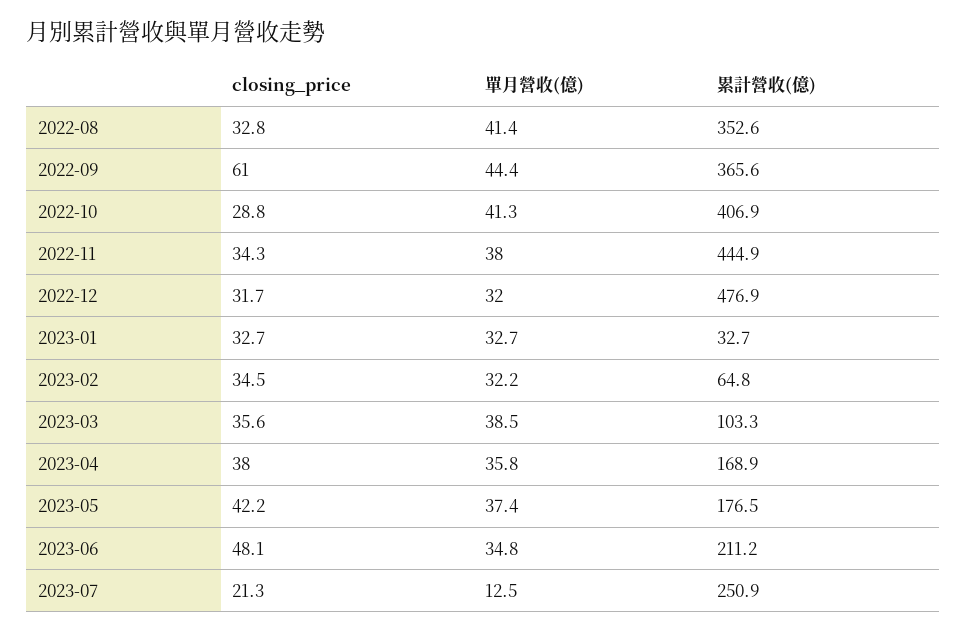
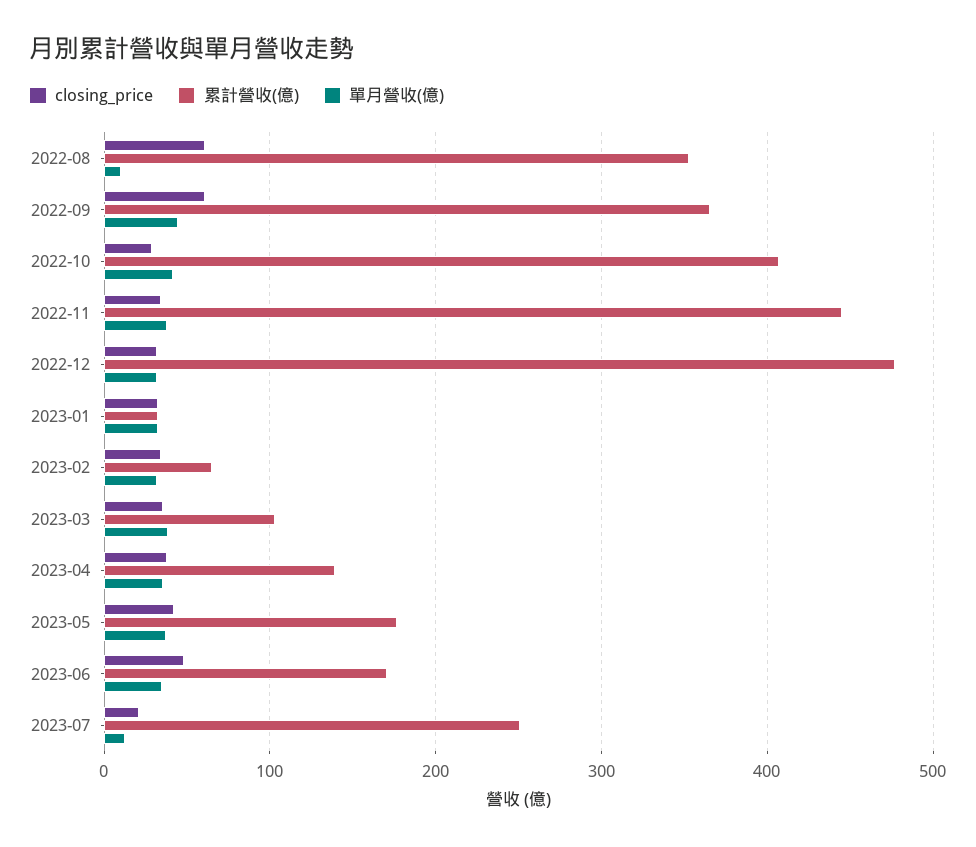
  {
    "closing_price": {
-     "2022-08": 32.8,
+     "2022-08": 60,
      "2022-09": 61,
      "2022-10": 28.8,
      "2022-11": 34.3,
      "2022-12": 31.7,
      "2023-01": 32.7,
      "2023-02": 34.5,
      "2023-03": 35.6,
      "2023-04": 38,
      "2023-05": 42.2,
      "2023-06": 48.1,
      "2023-07": 21.3
    },
    "單月營收(億)": {
-     "2022-08": 41.4,
+     "2022-08": 10,
      "2022-09": 44.4,
      "2022-10": 41.3,
      "2022-11": 38,
      "2022-12": 32,
      "2023-01": 32.7,
      "2023-02": 32.2,
      "2023-03": 38.5,
      "2023-04": 35.8,
      "2023-05": 37.4,
      "2023-06": 34.8,
      "2023-07": 12.5
    },
    "累計營收(億)": {
      "2022-08": 352.6,
      "2022-09": 365.6,
      "2022-10": 406.9,
      "2022-11": 444.9,
      "2022-12": 476.9,
      "2023-01": 32.7,
      "2023-02": 64.8,
      "2023-03": 103.3,
-     "2023-04": 168.9,
+     "2023-04": 140,
      "2023-05": 176.5,
-     "2023-06": 211.2,
+     "2023-06": 170,
      "2023-07": 250.9
    }
  }

